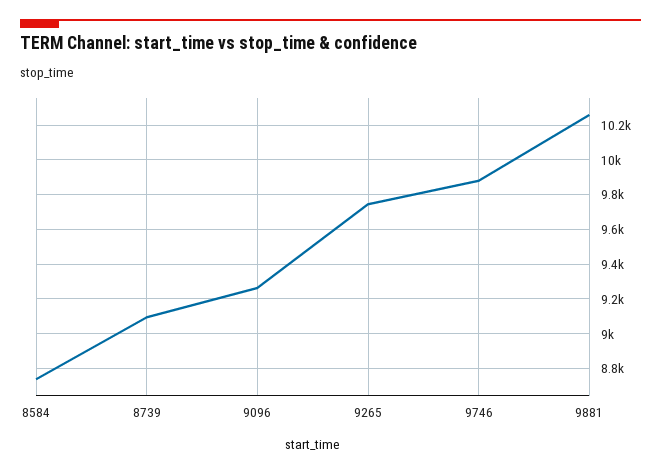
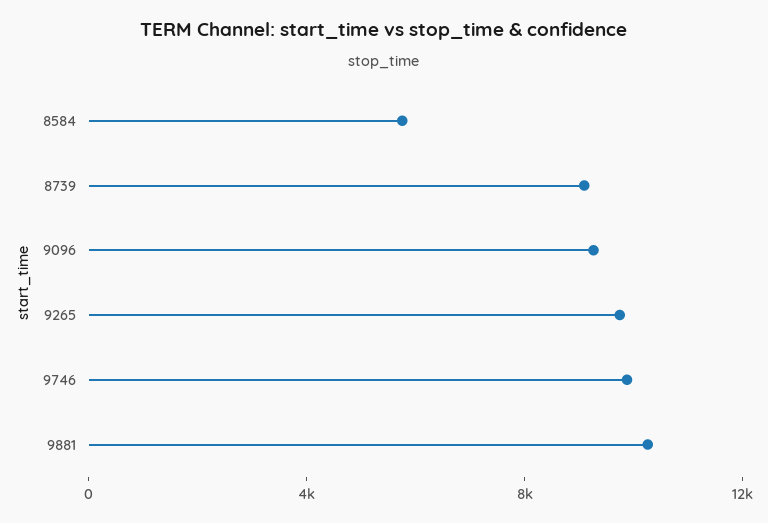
  {
-   "8584": 8750,
+   "8584": 6000,
    "8739": 9100,
    "9096": 9250,
    "9265": 9750,
    "9746": 9900,
    "9881": 10250
  }

